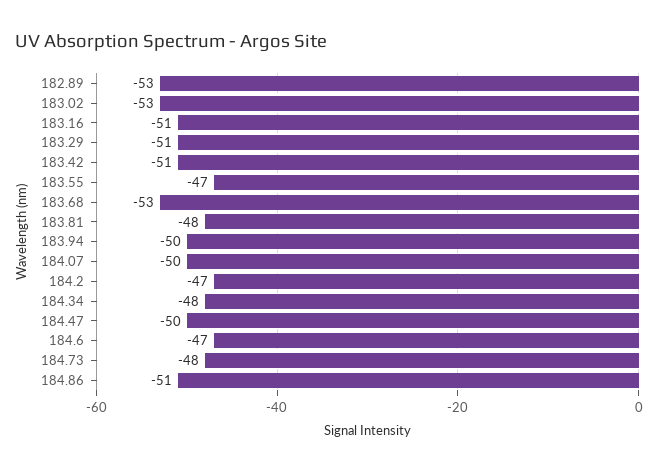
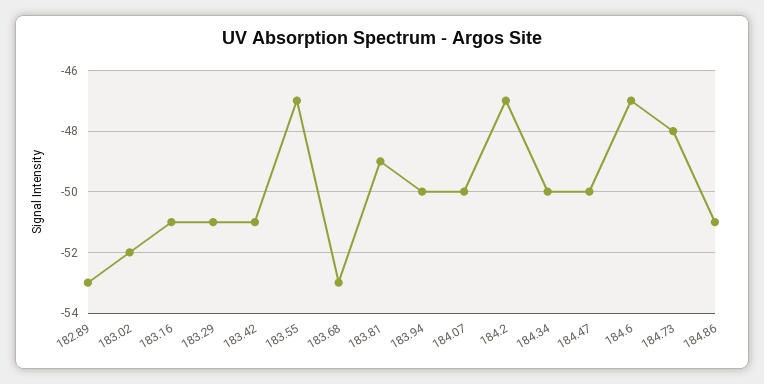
  {
    "182.89": -53,
-   "183.02": -53,
+   "183.02": -52,
    "183.16": -51,
    "183.29": -51,
    "183.42": -51,
    "183.55": -47,
    "183.68": -53,
-   "183.81": -48,
+   "183.81": -49,
    "183.94": -50,
    "184.07": -50,
    "184.2": -47,
-   "184.34": -48,
+   "184.34": -50,
    "184.47": -50,
    "184.6": -47,
    "184.73": -48,
    "184.86": -51
  }

